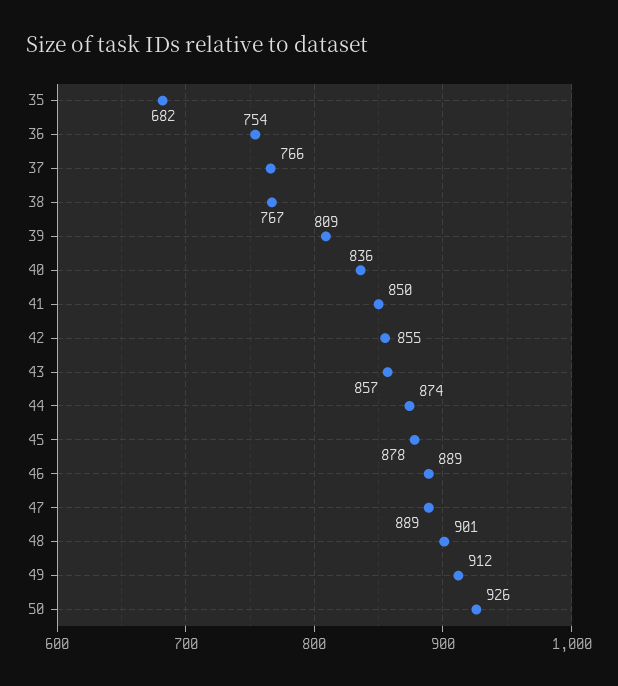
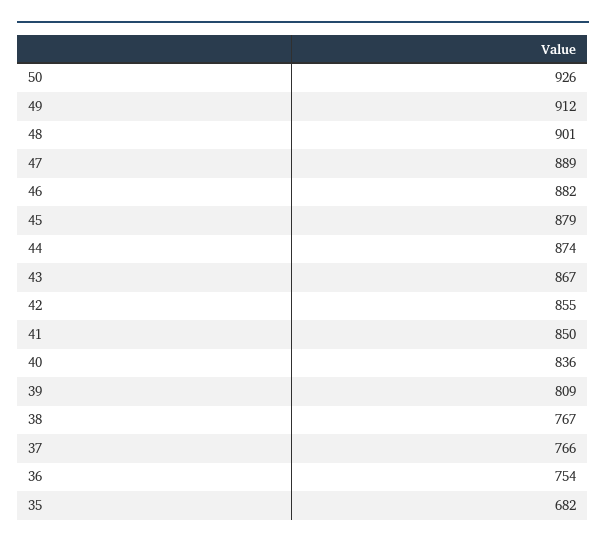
  {
    "35": 682,
    "36": 754,
    "37": 766,
    "38": 767,
    "39": 809,
    "40": 836,
    "41": 850,
    "42": 855,
-   "43": 857,
+   "43": 867,
    "44": 874,
-   "45": 878,
+   "45": 879,
-   "46": 889,
+   "46": 882,
    "47": 889,
    "48": 901,
    "49": 912,
    "50": 926
  }

